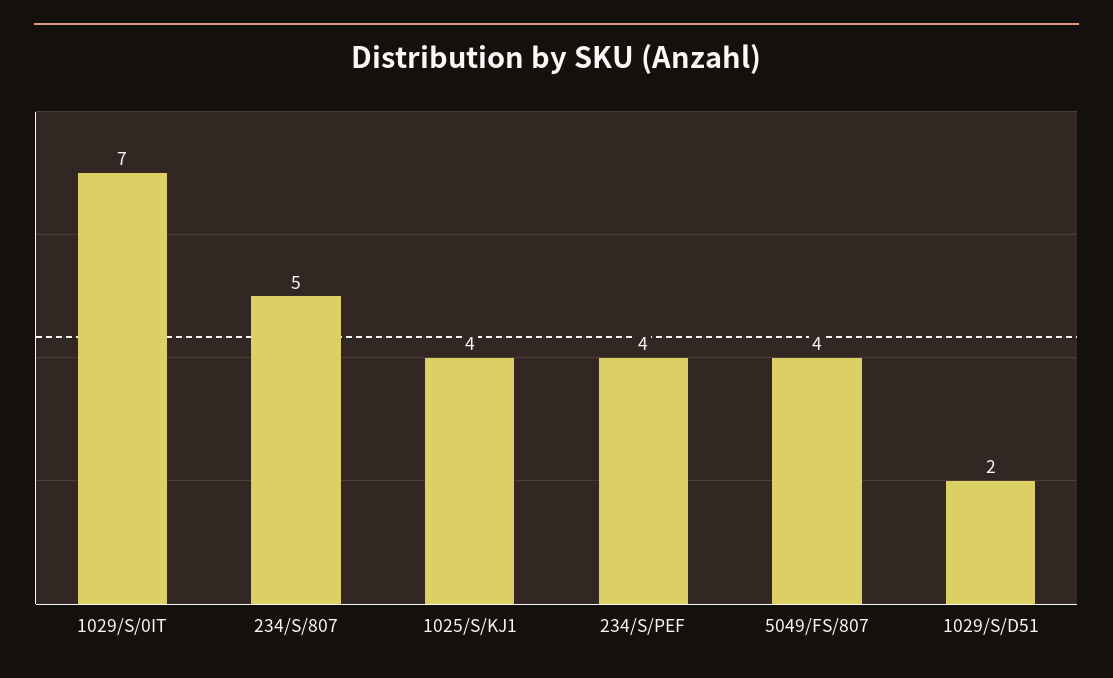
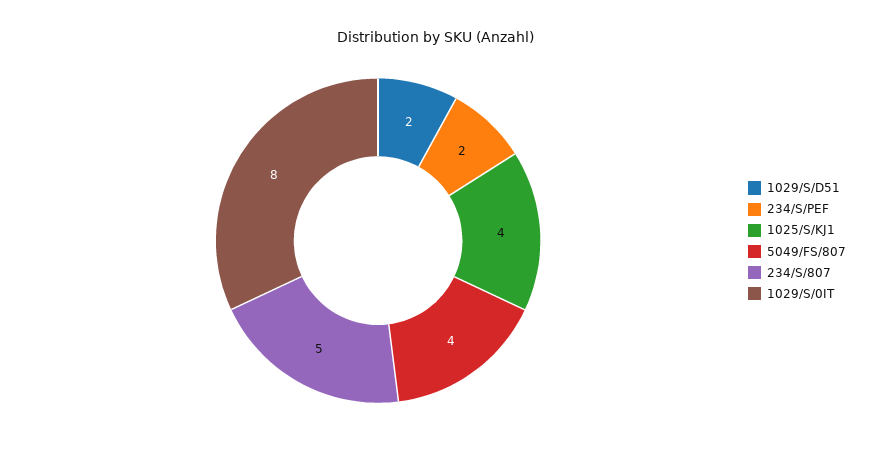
  {
-   "1029/S/0IT": 7,
+   "1029/S/0IT": 8,
    "234/S/807": 5,
    "1025/S/KJ1": 4,
-   "234/S/PEF": 4,
+   "234/S/PEF": 2,
    "5049/FS/807": 4,
    "1029/S/D51": 2
  }

